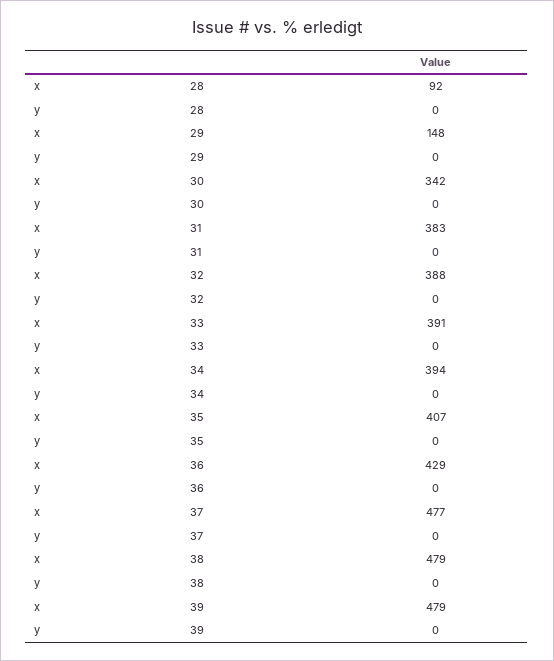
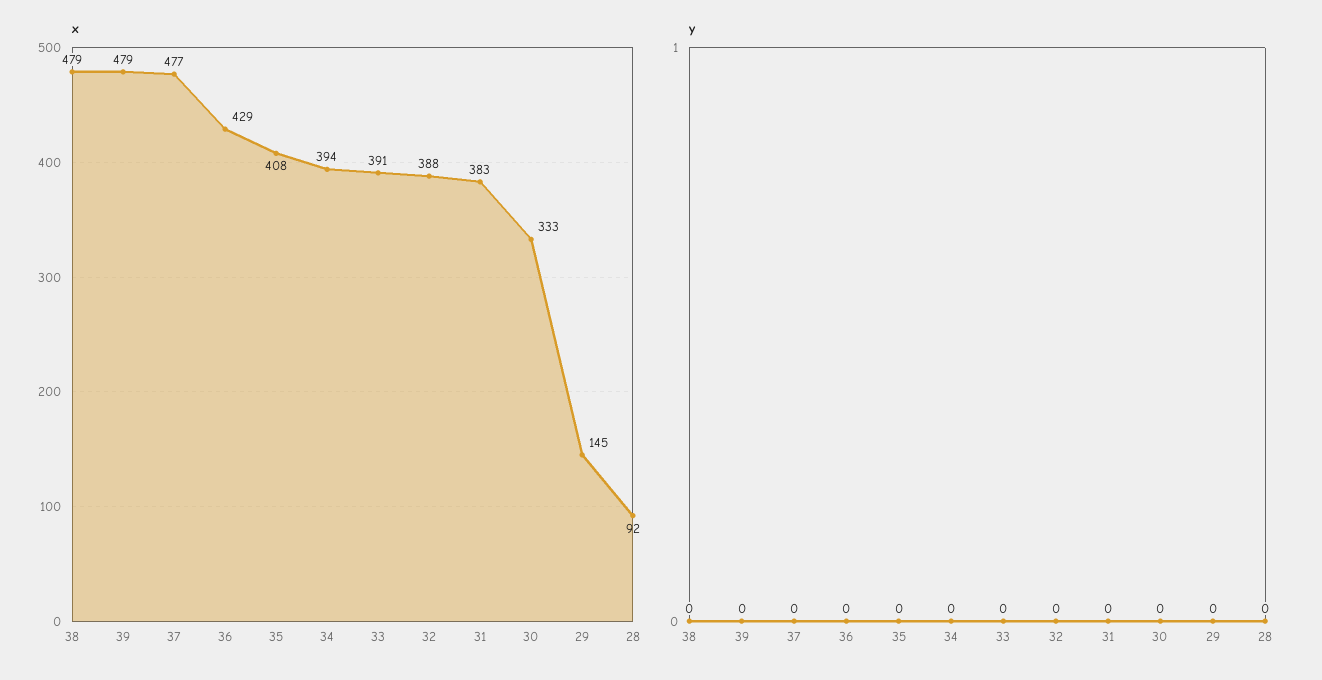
  {
    "x": {
      "28": 92,
-     "29": 148,
+     "29": 145,
-     "30": 342,
+     "30": 333,
      "31": 383,
      "32": 388,
      "33": 391,
      "34": 394,
-     "35": 407,
+     "35": 408,
      "36": 429,
      "37": 477,
      "38": 479,
      "39": 479
    },
    "y": {
      "28": 0,
      "29": 0,
      "30": 0,
      "31": 0,
      "32": 0,
      "33": 0,
      "34": 0,
      "35": 0,
      "36": 0,
      "37": 0,
      "38": 0,
      "39": 0
    }
  }

